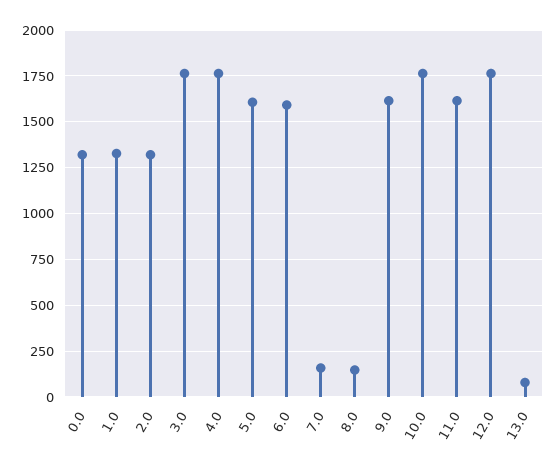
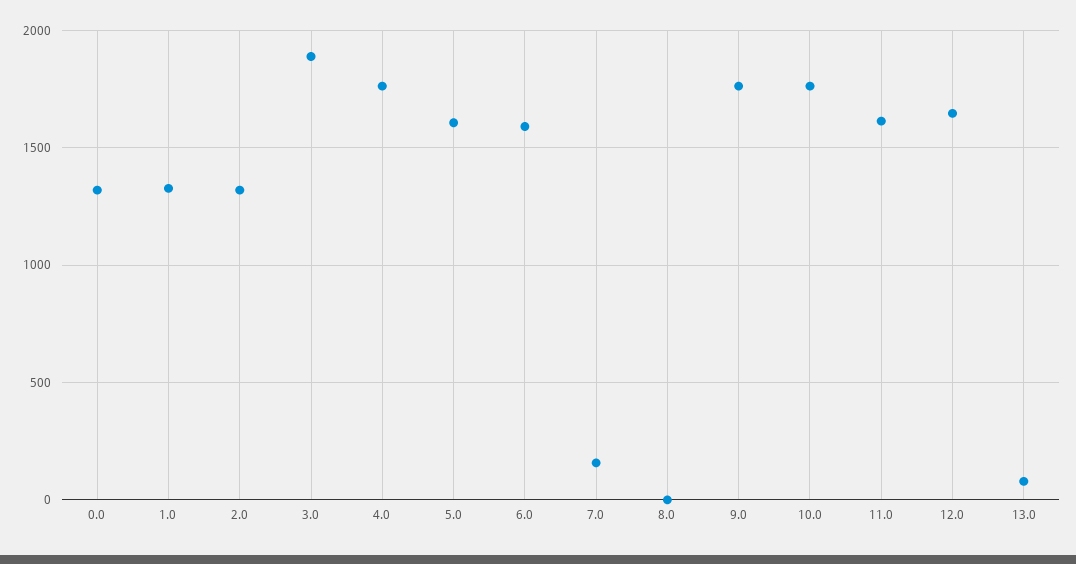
  {
    "0.0": 1300,
    "1.0": 1350,
    "2.0": 1300,
-   "3.0": 1750,
+   "3.0": 1900,
    "4.0": 1750,
    "5.0": 1600,
    "6.0": 1600,
    "7.0": 150,
-   "8.0": 150,
+   "8.0": 0,
-   "9.0": 1600,
+   "9.0": 1750,
    "10.0": 1750,
    "11.0": 1600,
-   "12.0": 1750,
+   "12.0": 1650,
    "13.0": 100
  }

